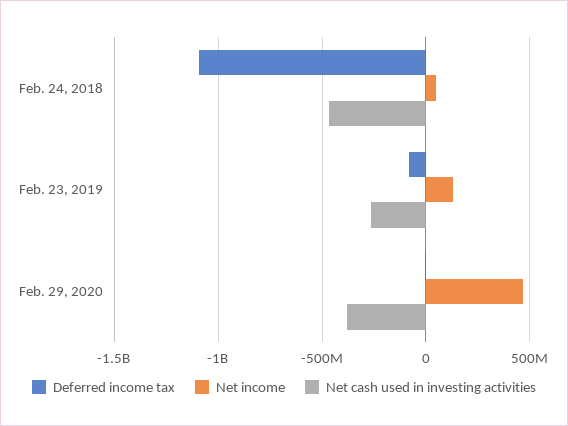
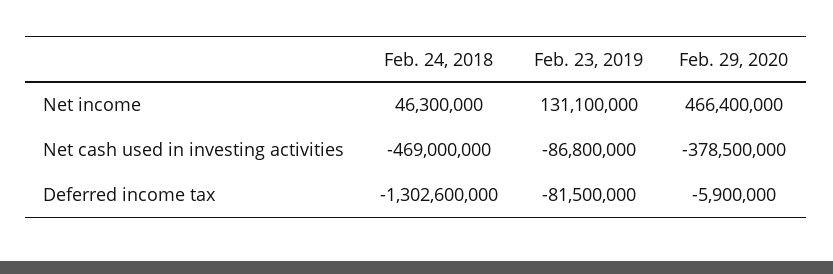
  {
    "Deferred income tax": {
-     "Feb. 24, 2018": -1100000000,
+     "Feb. 24, 2018": -1302600000,
      "Feb. 23, 2019": -81500000,
      "Feb. 29, 2020": -5900000
    },
    "Net income": {
      "Feb. 24, 2018": 46300000,
      "Feb. 23, 2019": 131100000,
      "Feb. 29, 2020": 466400000
    },
    "Net cash used in investing activities": {
      "Feb. 24, 2018": -469000000,
-     "Feb. 23, 2019": -250000000,
+     "Feb. 23, 2019": -86800000,
      "Feb. 29, 2020": -378500000
    }
  }

